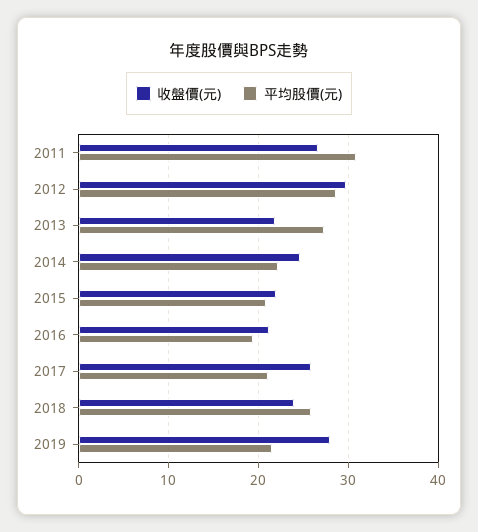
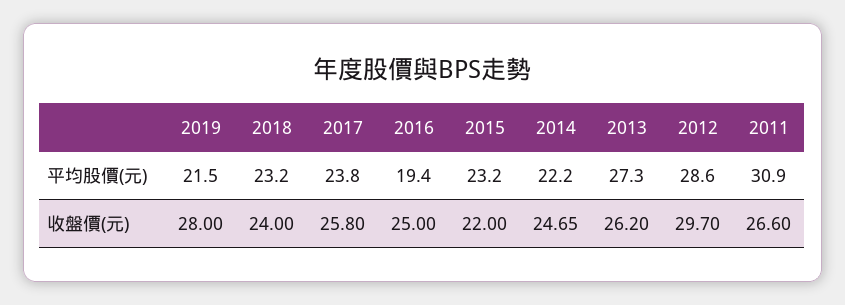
  {
    "收盤價(元)": {
      "2011": 26.6,
      "2012": 29.7,
-     "2013": 22,
+     "2013": 26.2,
      "2014": 24.65,
      "2015": 22,
-     "2016": 21,
+     "2016": 25,
      "2017": 25.8,
      "2018": 24,
      "2019": 28
    },
    "平均股價(元)": {
      "2011": 30.9,
      "2012": 28.6,
      "2013": 27.3,
      "2014": 22.2,
-     "2015": 21,
+     "2015": 23.2,
      "2016": 19.4,
-     "2017": 21,
+     "2017": 23.8,
-     "2018": 26,
+     "2018": 23.2,
      "2019": 21.5
    }
  }

